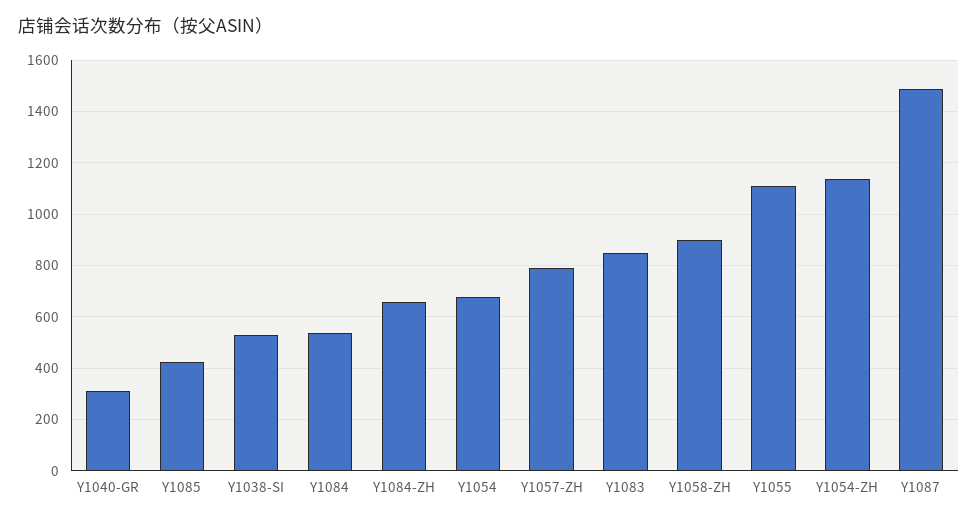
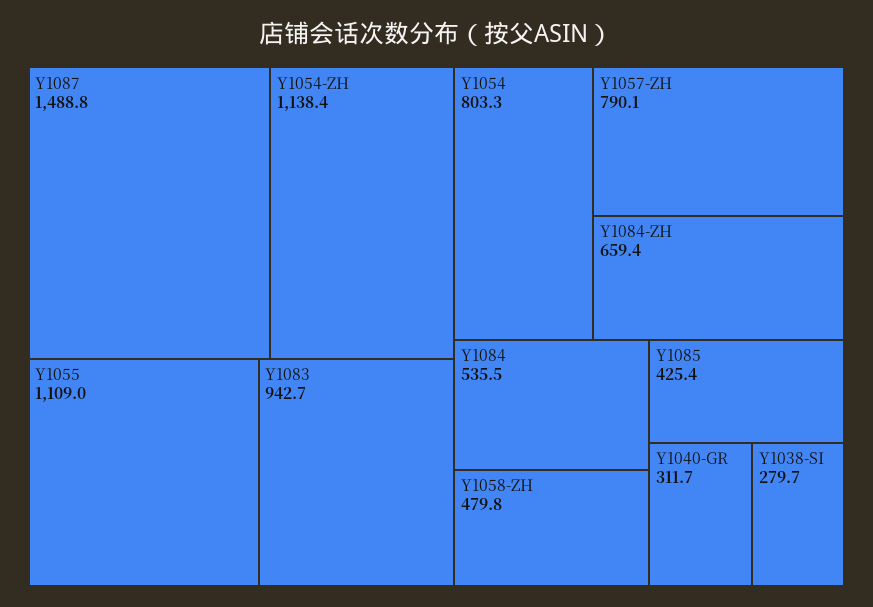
  {
    "Y1040-GR": 311.7,
    "Y1085": 425.4,
-   "Y1038-SI": 525,
+   "Y1038-SI": 279.7,
    "Y1084": 535.5,
    "Y1084-ZH": 659.4,
-   "Y1054": 675,
+   "Y1054": 803.3,
    "Y1057-ZH": 790.1,
-   "Y1083": 850,
+   "Y1083": 942.7,
-   "Y1058-ZH": 900,
+   "Y1058-ZH": 479.8,
    "Y1055": 1109,
    "Y1054-ZH": 1138.4,
    "Y1087": 1488.8
  }

